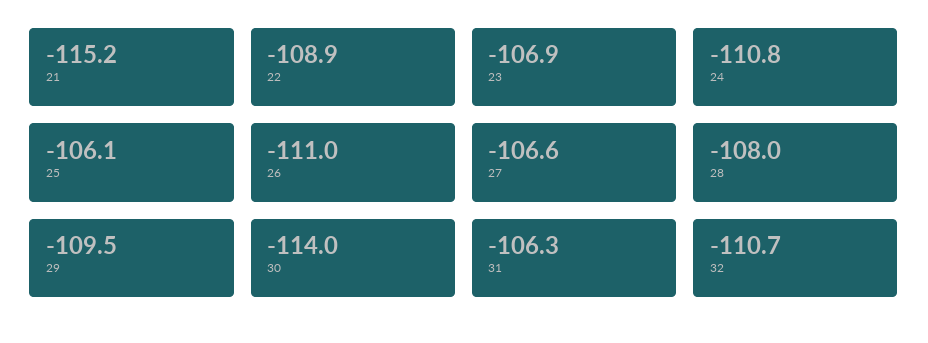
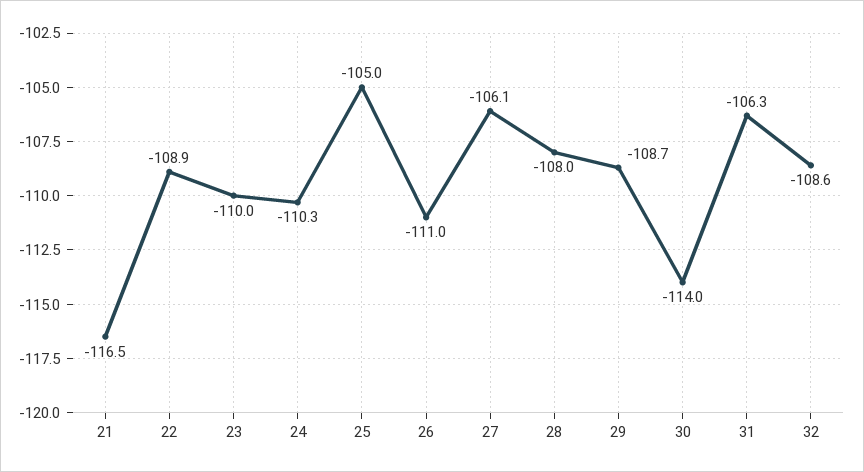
  {
-   "21": -115.2,
+   "21": -116.5,
    "22": -108.9,
-   "23": -106.9,
+   "23": -110,
-   "24": -110.8,
+   "24": -110.3,
-   "25": -106.1,
+   "25": -105,
    "26": -111,
-   "27": -106.6,
+   "27": -106.1,
    "28": -108,
-   "29": -109.5,
+   "29": -108.7,
    "30": -114,
    "31": -106.3,
-   "32": -110.7
+   "32": -108.6
  }

